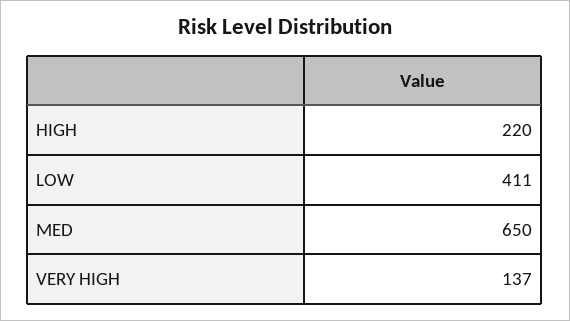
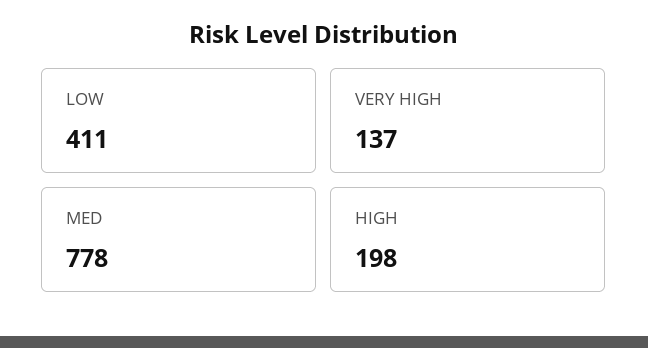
  {
-   "HIGH": 220,
+   "HIGH": 198,
    "LOW": 411,
-   "MED": 650,
+   "MED": 778,
    "VERY HIGH": 137
  }

